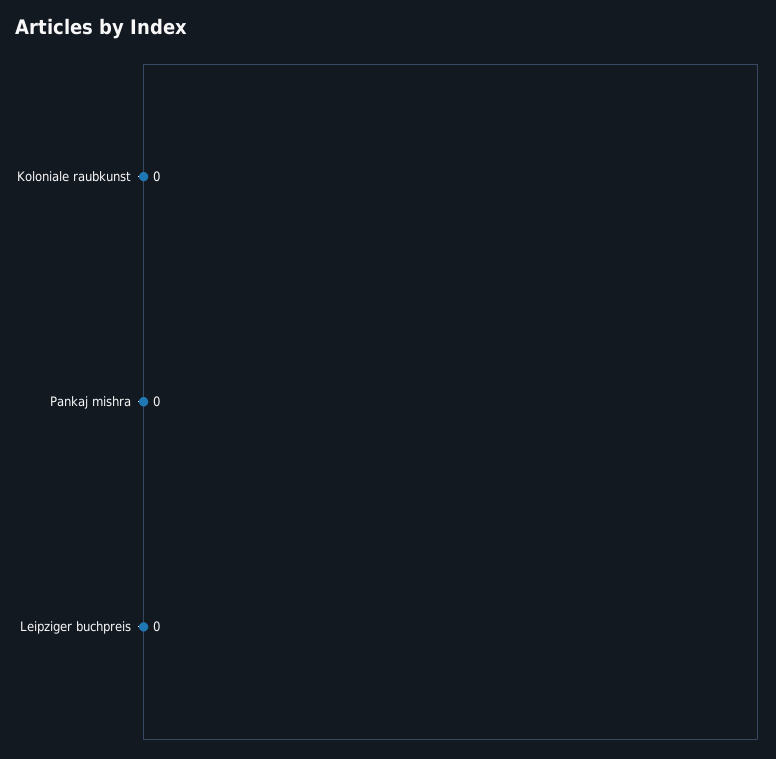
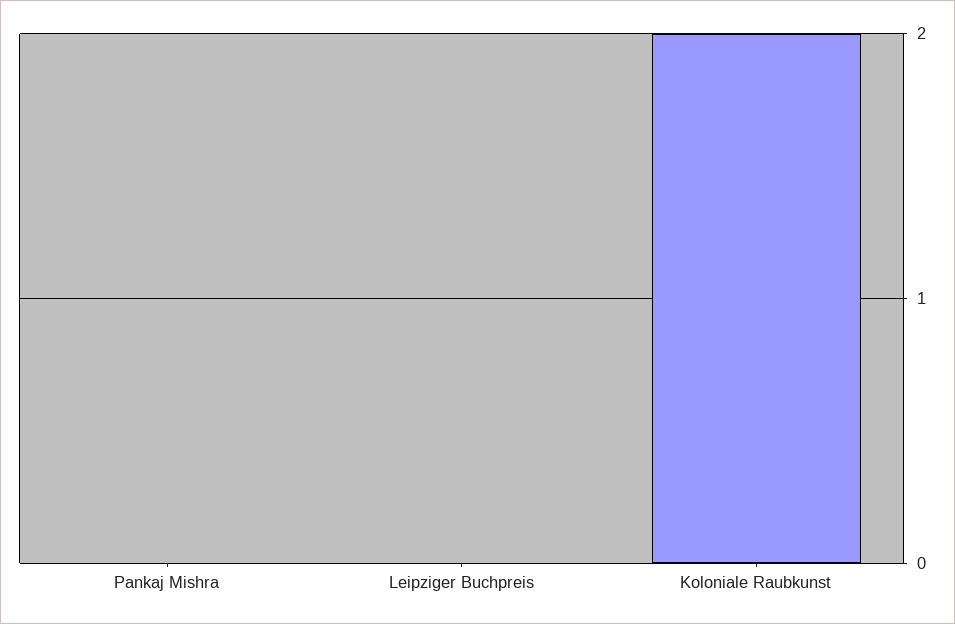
  {
-   "Koloniale raubkunst": 0,
+   "Koloniale raubkunst": 2,
    "Pankaj mishra": 0,
    "Leipziger buchpreis": 0
  }

